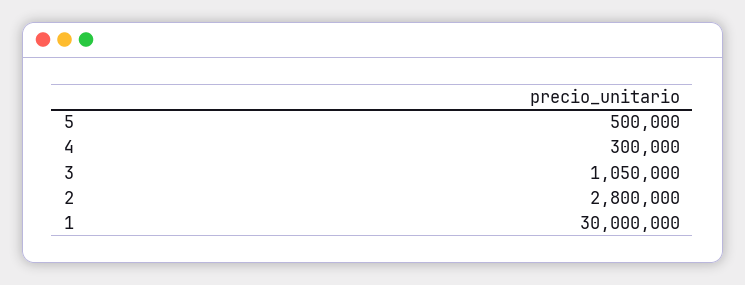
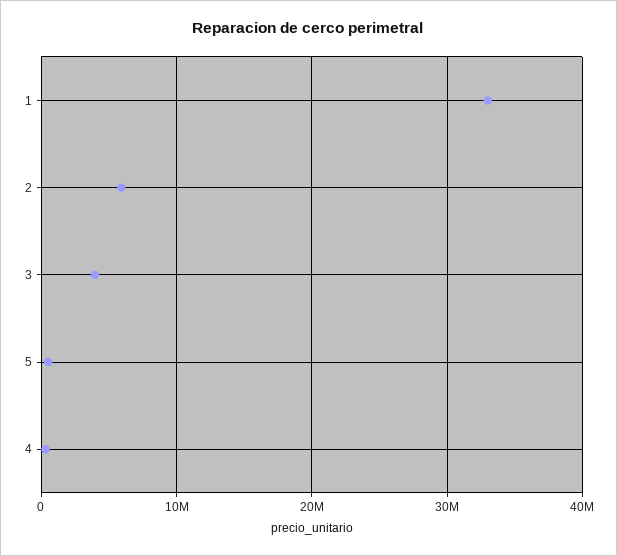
  {
    "5": 500000,
    "4": 300000,
-   "3": 1050000,
+   "3": 4000000,
-   "2": 2800000,
+   "2": 6000000,
-   "1": 30000000
+   "1": 33000000
  }

